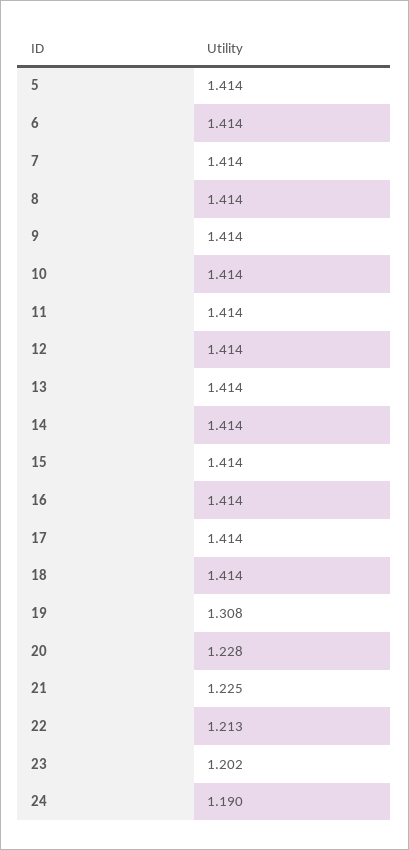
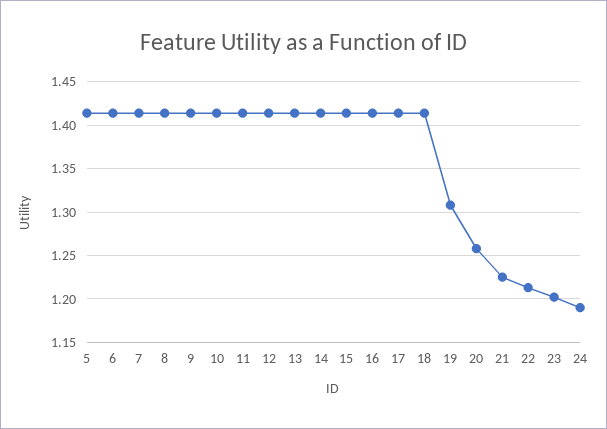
  {
    "5": 1.414,
    "6": 1.414,
    "7": 1.414,
    "8": 1.414,
    "9": 1.414,
    "10": 1.414,
    "11": 1.414,
    "12": 1.414,
    "13": 1.414,
    "14": 1.414,
    "15": 1.414,
    "16": 1.414,
    "17": 1.414,
    "18": 1.414,
    "19": 1.308,
-   "20": 1.228,
+   "20": 1.26,
    "21": 1.225,
    "22": 1.213,
    "23": 1.202,
    "24": 1.19
  }

